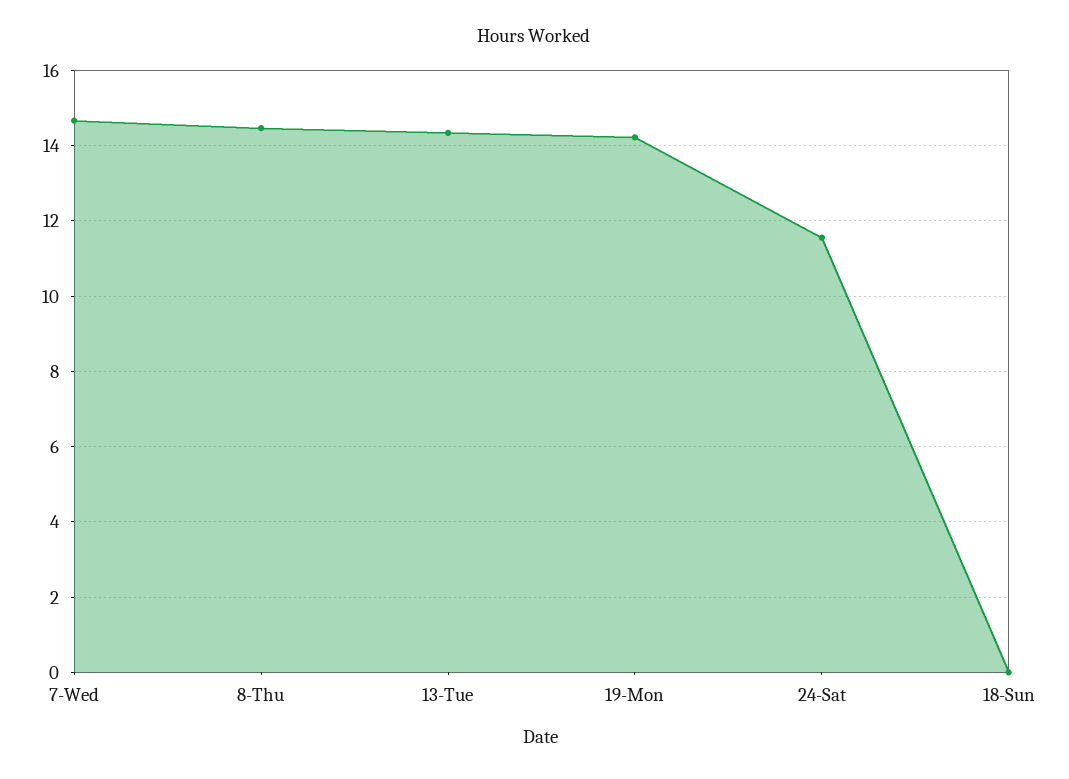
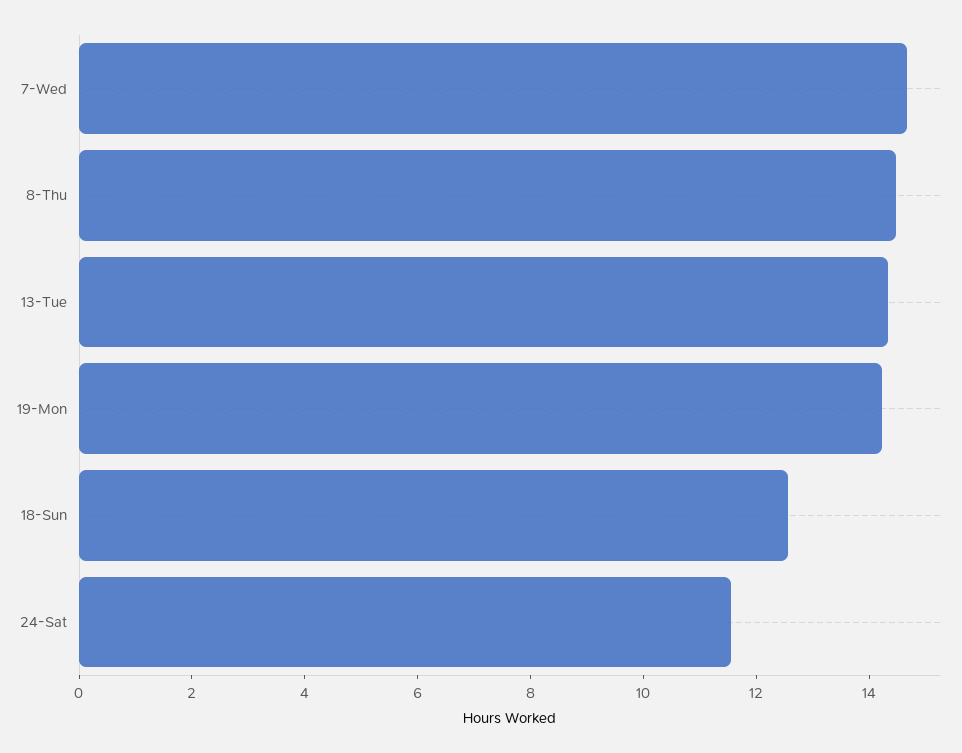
  {
    "7-Wed": 14.6,
    "8-Thu": 14.4,
    "13-Tue": 14.4,
    "19-Mon": 14.2,
    "24-Sat": 11.6,
-   "18-Sun": 0
+   "18-Sun": 12.5
  }

